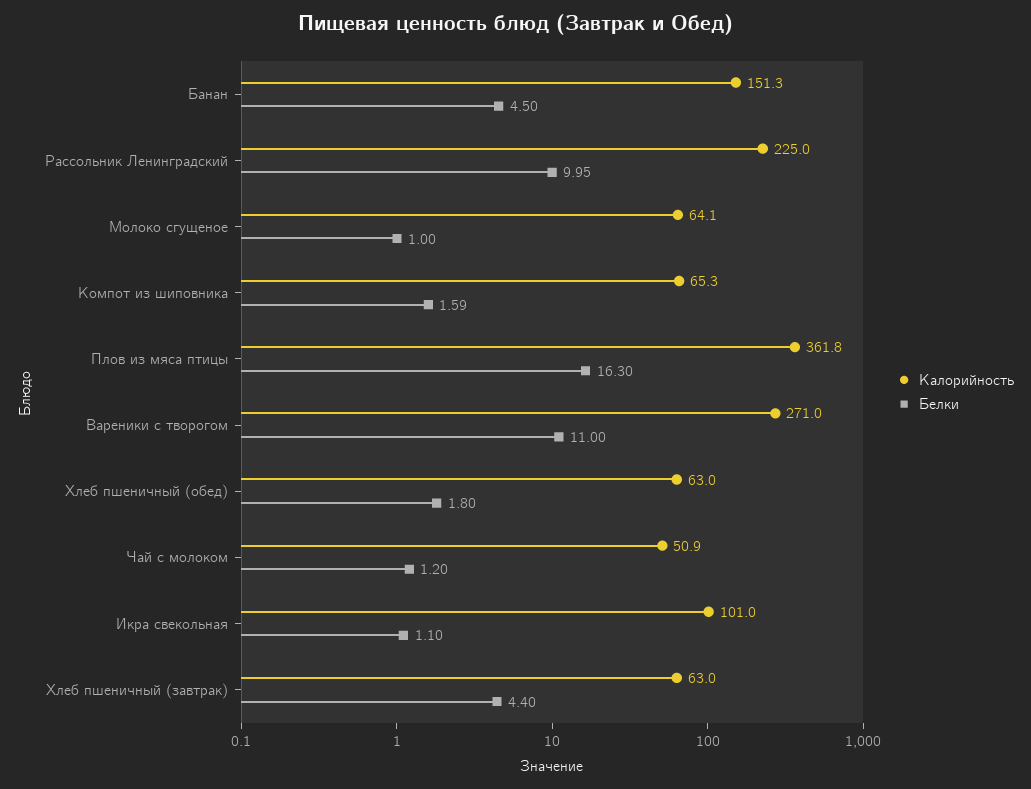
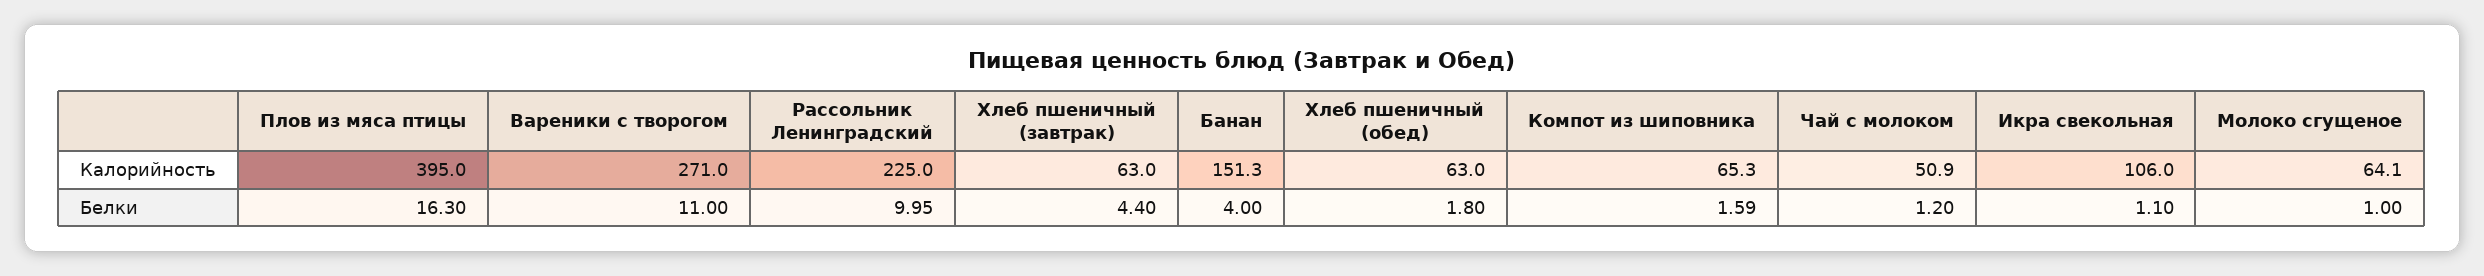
  {
    "Калорийность": {
      "Банан": 151.3,
      "Рассольник Ленинградский": 225,
      "Молоко сгущеное": 64.1,
      "Компот из шиповника": 65.3,
-     "Плов из мяса птицы": 361.8,
+     "Плов из мяса птицы": 395,
      "Вареники с творогом": 271,
      "Хлеб пшеничный (обед)": 63,
      "Чай с молоком": 50.9,
-     "Икра свекольная": 101,
+     "Икра свекольная": 106,
      "Хлеб пшеничный (завтрак)": 63
    },
    "Белки": {
-     "Банан": 4.5,
+     "Банан": 4,
      "Рассольник Ленинградский": 9.95,
      "Молоко сгущеное": 1,
      "Компот из шиповника": 1.59,
      "Плов из мяса птицы": 16.3,
      "Вареники с творогом": 11,
      "Хлеб пшеничный (обед)": 1.8,
      "Чай с молоком": 1.2,
      "Икра свекольная": 1.1,
      "Хлеб пшеничный (завтрак)": 4.4
    }
  }

